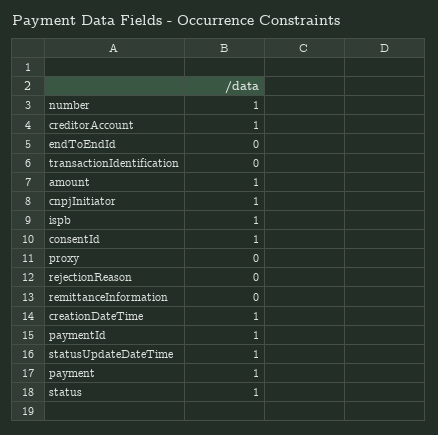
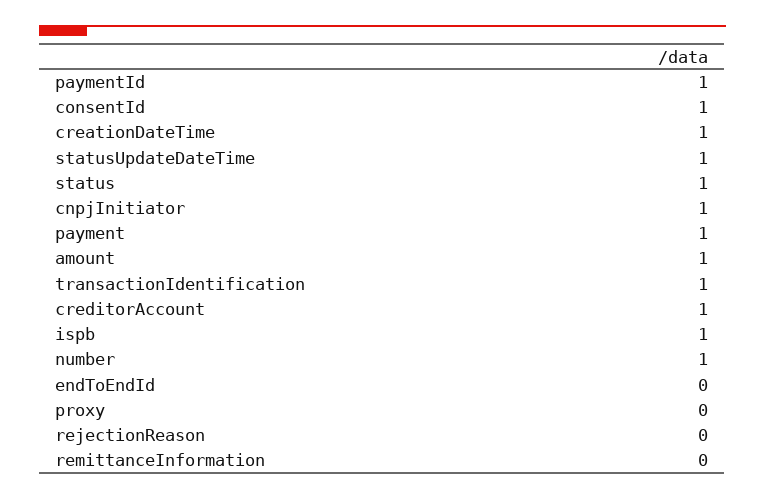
  {
    "number": 1,
    "creditorAccount": 1,
    "endToEndId": 0,
-   "transactionIdentification": 0,
+   "transactionIdentification": 1,
    "amount": 1,
    "cnpjInitiator": 1,
    "ispb": 1,
    "consentId": 1,
    "proxy": 0,
    "rejectionReason": 0,
    "remittanceInformation": 0,
    "creationDateTime": 1,
    "paymentId": 1,
    "statusUpdateDateTime": 1,
    "payment": 1,
    "status": 1
  }

